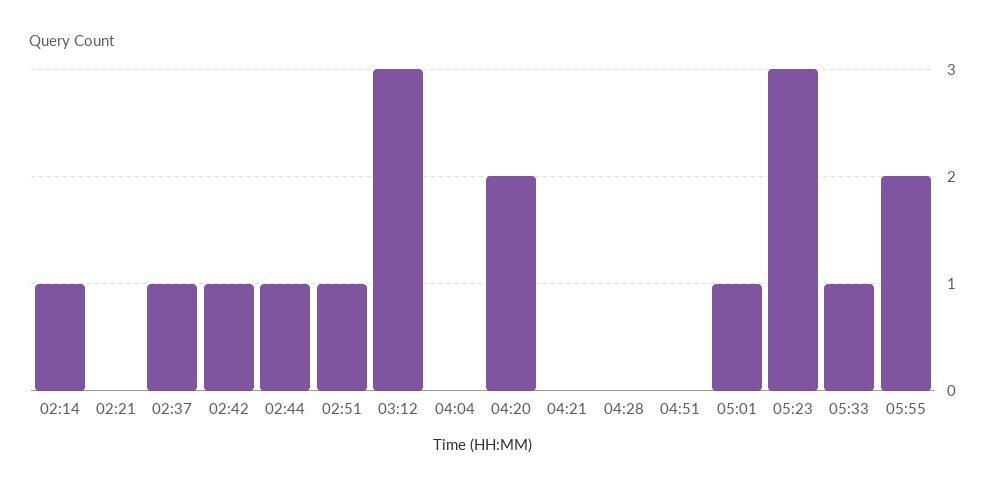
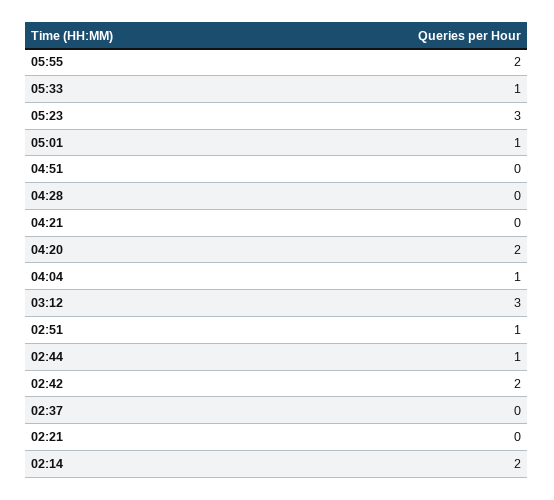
  {
-   "02:14": 1,
+   "02:14": 2,
    "02:21": 0,
-   "02:37": 1,
+   "02:37": 0,
-   "02:42": 1,
+   "02:42": 2,
    "02:44": 1,
    "02:51": 1,
    "03:12": 3,
-   "04:04": 0,
+   "04:04": 1,
    "04:20": 2,
    "04:21": 0,
    "04:28": 0,
    "04:51": 0,
    "05:01": 1,
    "05:23": 3,
    "05:33": 1,
    "05:55": 2
  }

